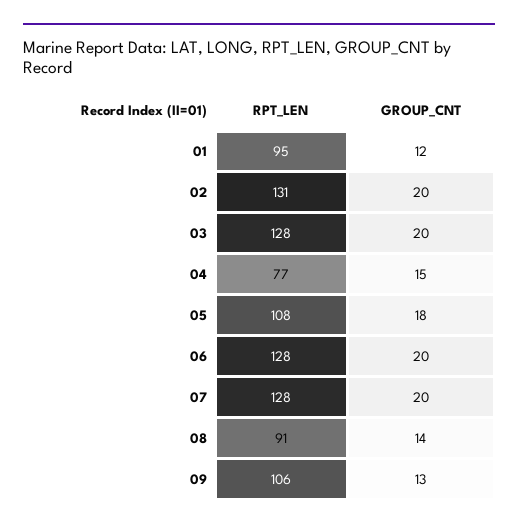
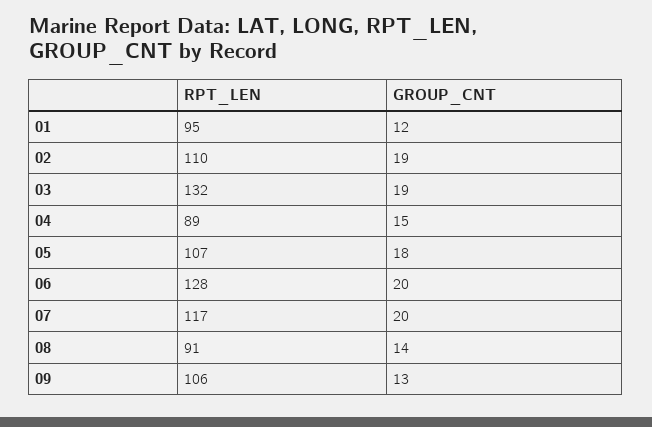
  {
    "RPT_LEN": {
      "01": 95,
-     "02": 131,
+     "02": 110,
-     "03": 128,
+     "03": 132,
-     "04": 77,
+     "04": 89,
-     "05": 108,
+     "05": 107,
      "06": 128,
-     "07": 128,
+     "07": 117,
      "08": 91,
      "09": 106
    },
    "GROUP_CNT": {
      "01": 12,
-     "02": 20,
+     "02": 19,
-     "03": 20,
+     "03": 19,
      "04": 15,
      "05": 18,
      "06": 20,
      "07": 20,
      "08": 14,
      "09": 13
    }
  }

